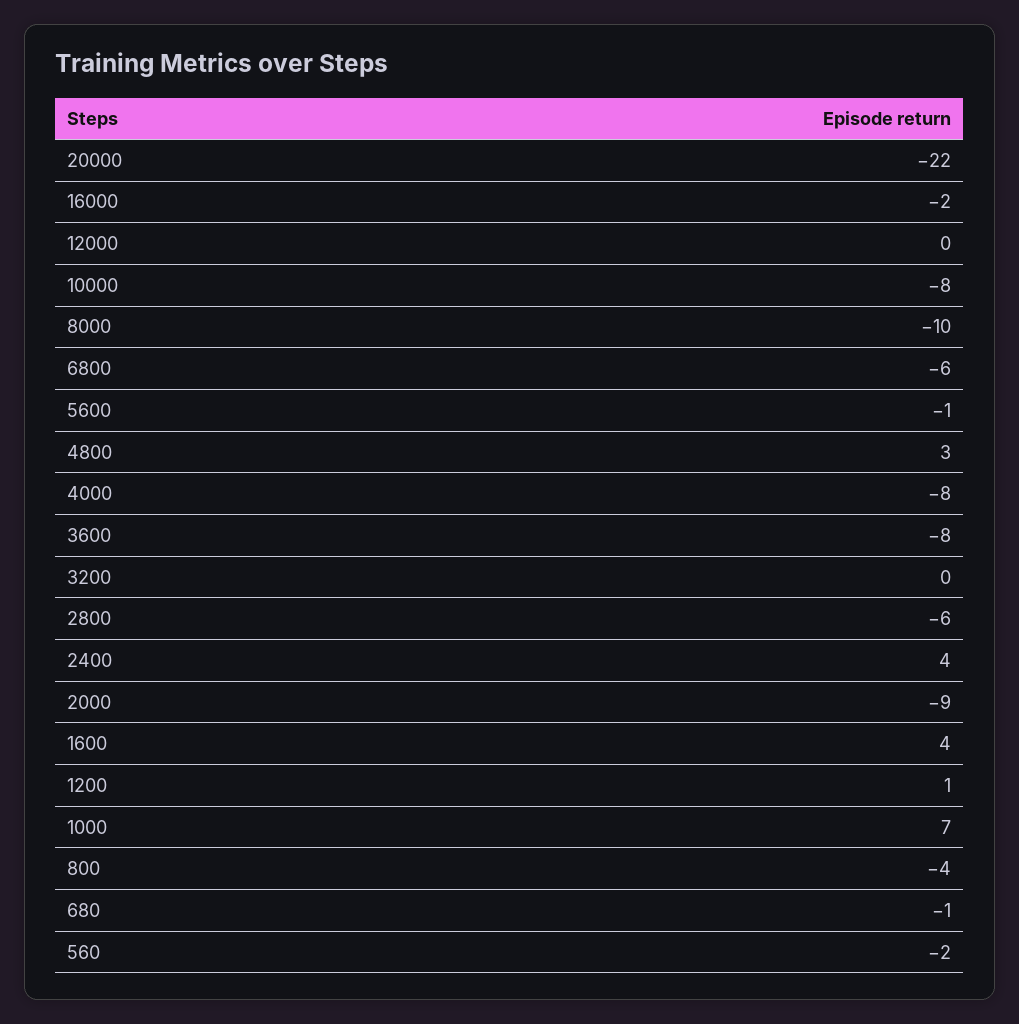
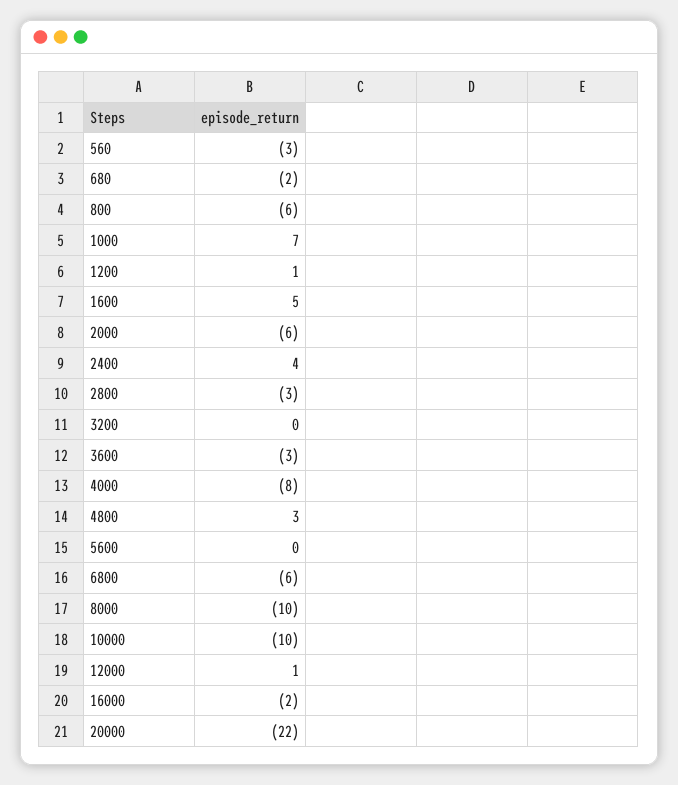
  {
    "20000": -22,
    "16000": -2,
-   "12000": 0,
+   "12000": 1,
-   "10000": -8,
+   "10000": -10,
    "8000": -10,
    "6800": -6,
-   "5600": -1,
+   "5600": 0,
    "4800": 3,
    "4000": -8,
-   "3600": -8,
+   "3600": -3,
    "3200": 0,
-   "2800": -6,
+   "2800": -3,
    "2400": 4,
-   "2000": -9,
+   "2000": -6,
-   "1600": 4,
+   "1600": 5,
    "1200": 1,
    "1000": 7,
-   "800": -4,
+   "800": -6,
-   "680": -1,
+   "680": -2,
-   "560": -2
+   "560": -3
  }

